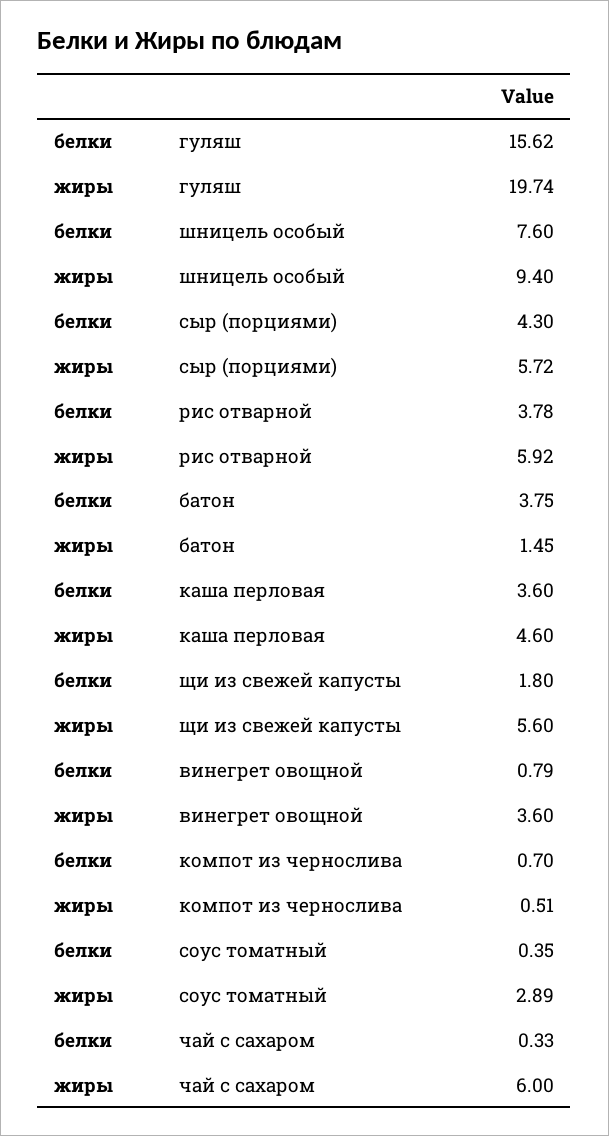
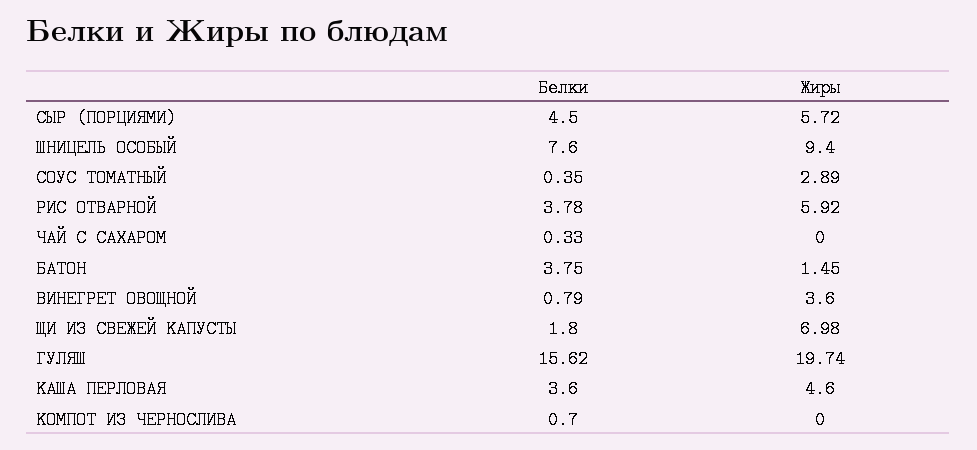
  {
    "белки": {
      "гуляш": 15.62,
      "шницель особый": 7.6,
-     "сыр (порциями)": 4.3,
+     "сыр (порциями)": 4.5,
      "рис отварной": 3.78,
      "батон": 3.75,
      "каша перловая": 3.6,
      "щи из свежей капусты": 1.8,
      "винегрет овощной": 0.79,
      "компот из чернослива": 0.7,
      "соус томатный": 0.35,
      "чай с сахаром": 0.33
    },
    "жиры": {
      "гуляш": 19.74,
      "шницель особый": 9.4,
      "сыр (порциями)": 5.72,
      "рис отварной": 5.92,
      "батон": 1.45,
      "каша перловая": 4.6,
-     "щи из свежей капусты": 5.6,
+     "щи из свежей капусты": 6.98,
      "винегрет овощной": 3.6,
-     "компот из чернослива": 0.51,
+     "компот из чернослива": 0,
      "соус томатный": 2.89,
-     "чай с сахаром": 6
+     "чай с сахаром": 0
    }
  }

